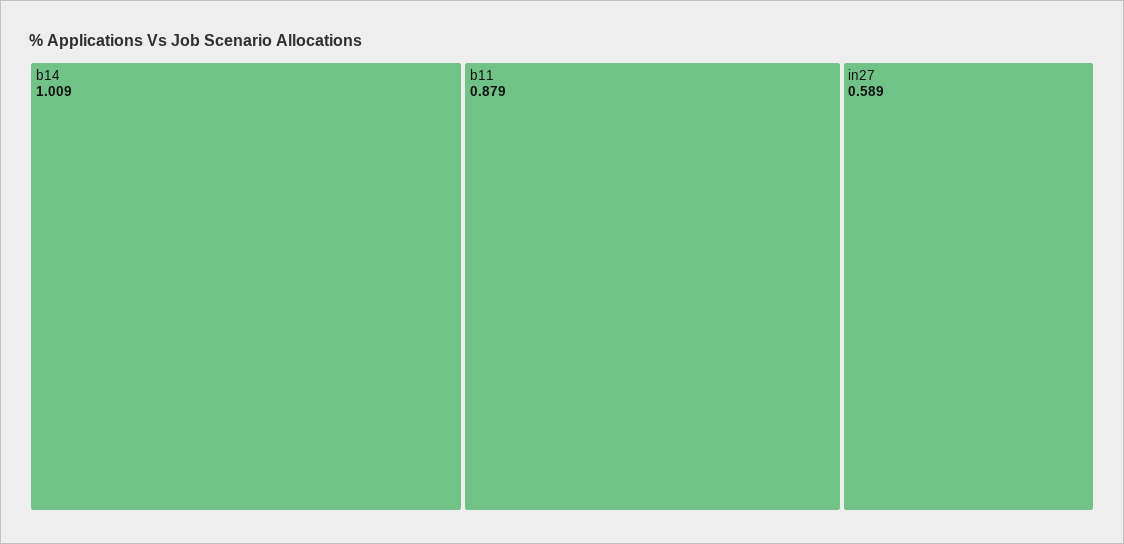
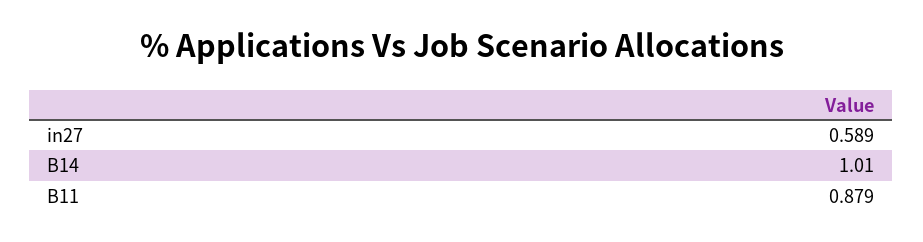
  {
-   "b14": 1.009,
+   "b14": 1.01,
    "b11": 0.879,
    "in27": 0.589
  }

